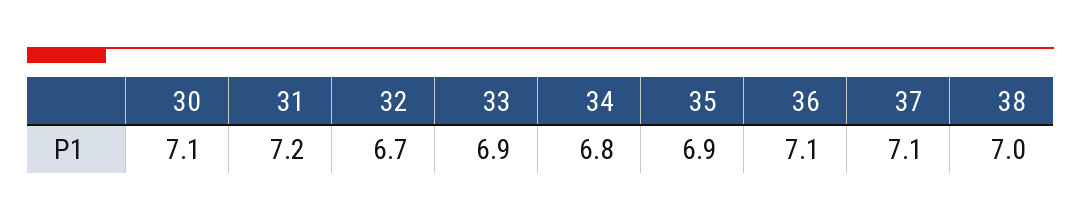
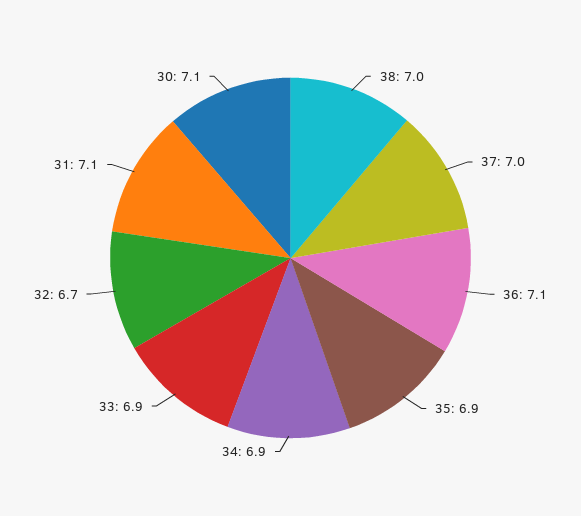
  {
    "30": 7.1,
-   "31": 7.2,
+   "31": 7.1,
    "32": 6.7,
    "33": 6.9,
-   "34": 6.8,
+   "34": 6.9,
    "35": 6.9,
    "36": 7.1,
-   "37": 7.1,
+   "37": 7,
    "38": 7
  }

